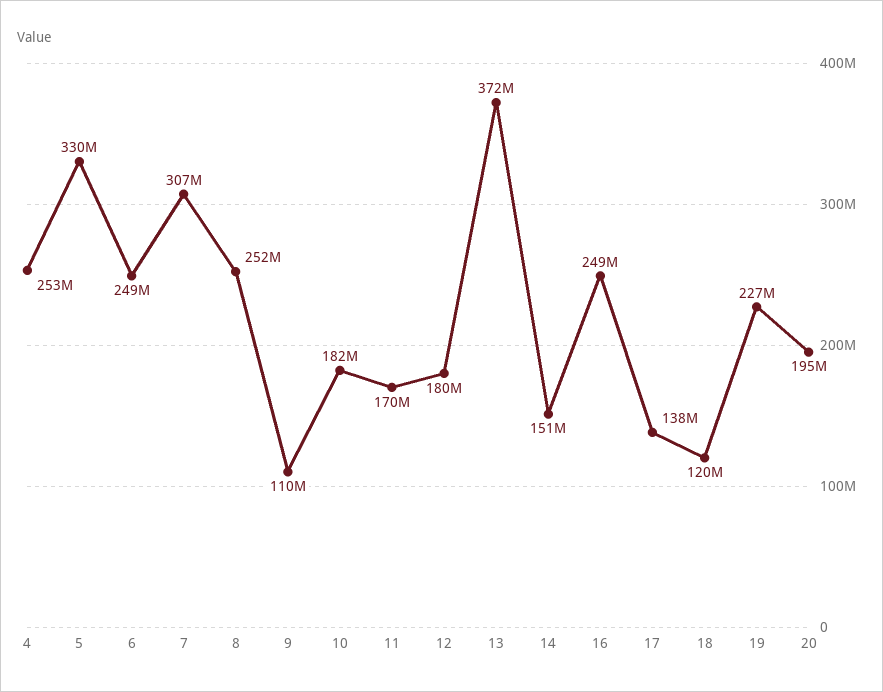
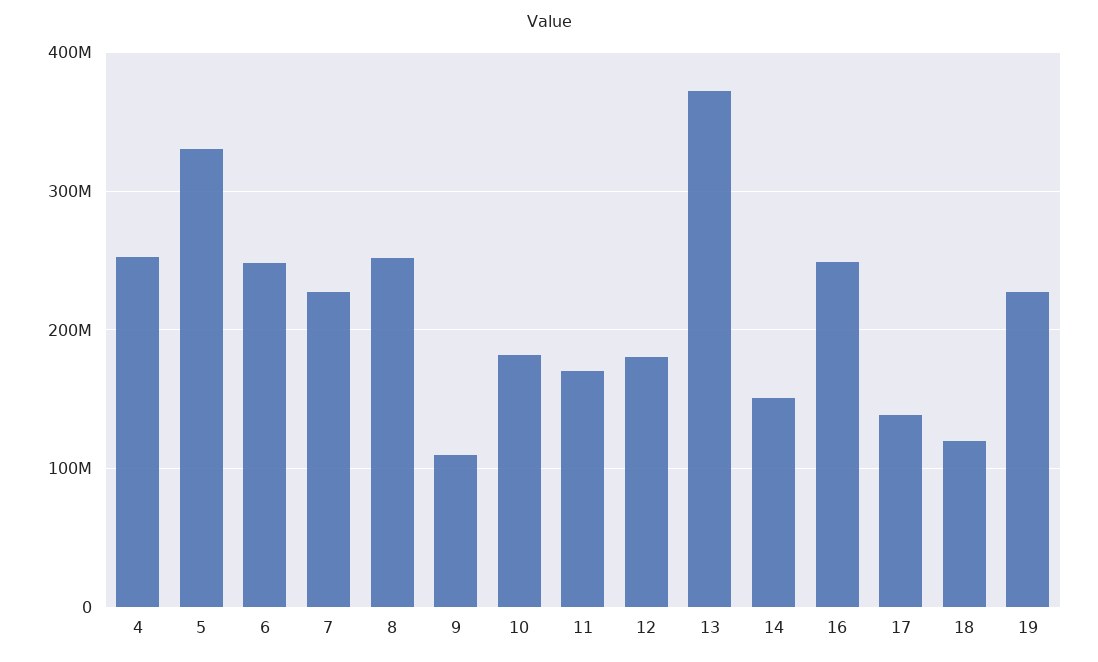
  {
    "4": 253000000,
    "5": 330000000,
    "6": 249000000,
-   "7": 307000000,
+   "7": 230000000,
    "8": 252000000,
    "9": 110000000,
    "10": 182000000,
    "11": 170000000,
    "12": 180000000,
    "13": 372000000,
    "14": 151000000,
    "16": 249000000,
    "17": 138000000,
    "18": 120000000,
-   "19": 227000000,
+   "19": 227000000
-   "20": 195000000
  }

